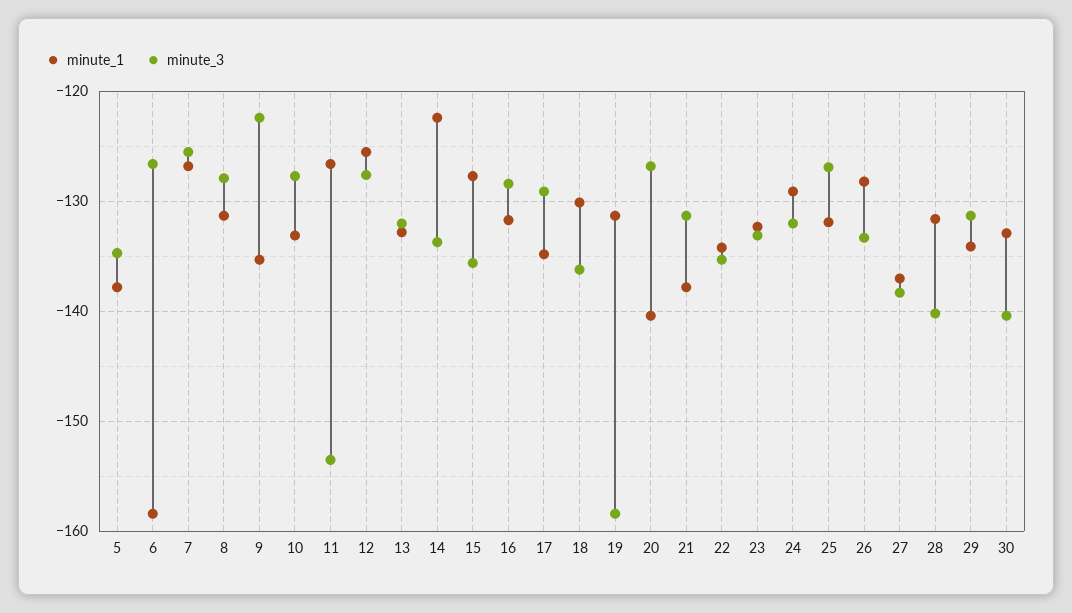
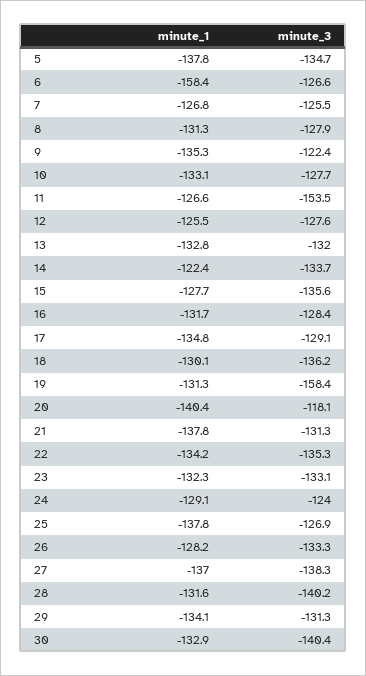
  {
    "minute_1": {
      "5": -137.8,
      "6": -158.4,
      "7": -126.8,
      "8": -131.3,
      "9": -135.3,
      "10": -133.1,
      "11": -126.6,
      "12": -125.5,
      "13": -132.8,
      "14": -122.4,
      "15": -127.7,
      "16": -131.7,
      "17": -134.8,
      "18": -130.1,
      "19": -131.3,
      "20": -140.4,
      "21": -137.8,
      "22": -134.2,
      "23": -132.3,
      "24": -129.1,
-     "25": -132,
+     "25": -137.8,
      "26": -128.2,
      "27": -137,
      "28": -131.6,
      "29": -134.1,
      "30": -132.9
    },
    "minute_3": {
      "5": -134.7,
      "6": -126.6,
      "7": -125.5,
      "8": -127.9,
      "9": -122.4,
      "10": -127.7,
      "11": -153.5,
      "12": -127.6,
      "13": -132,
      "14": -133.7,
      "15": -135.6,
      "16": -128.4,
      "17": -129.1,
      "18": -136.2,
      "19": -158.4,
-     "20": -127,
+     "20": -118.1,
      "21": -131.3,
      "22": -135.3,
      "23": -133.1,
-     "24": -132,
+     "24": -124,
      "25": -126.9,
      "26": -133.3,
      "27": -138.3,
      "28": -140.2,
      "29": -131.3,
      "30": -140.4
    }
  }

